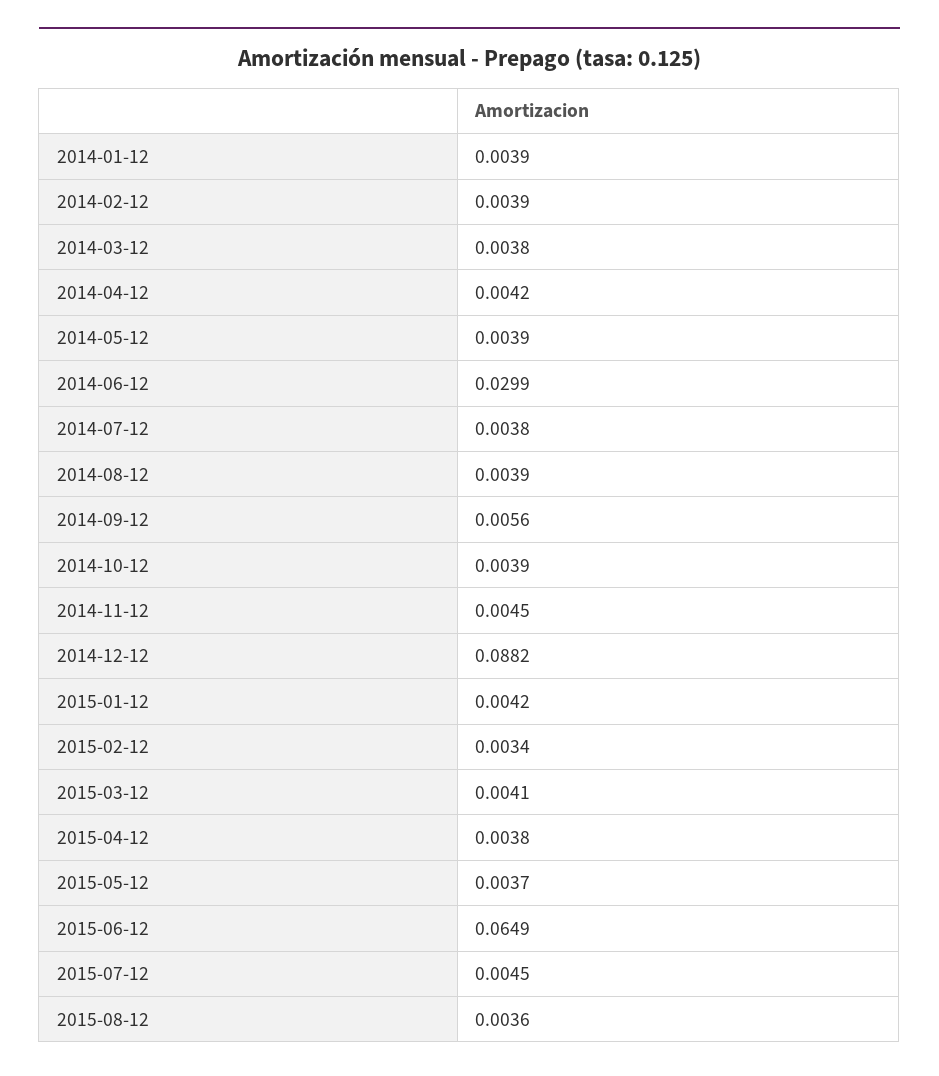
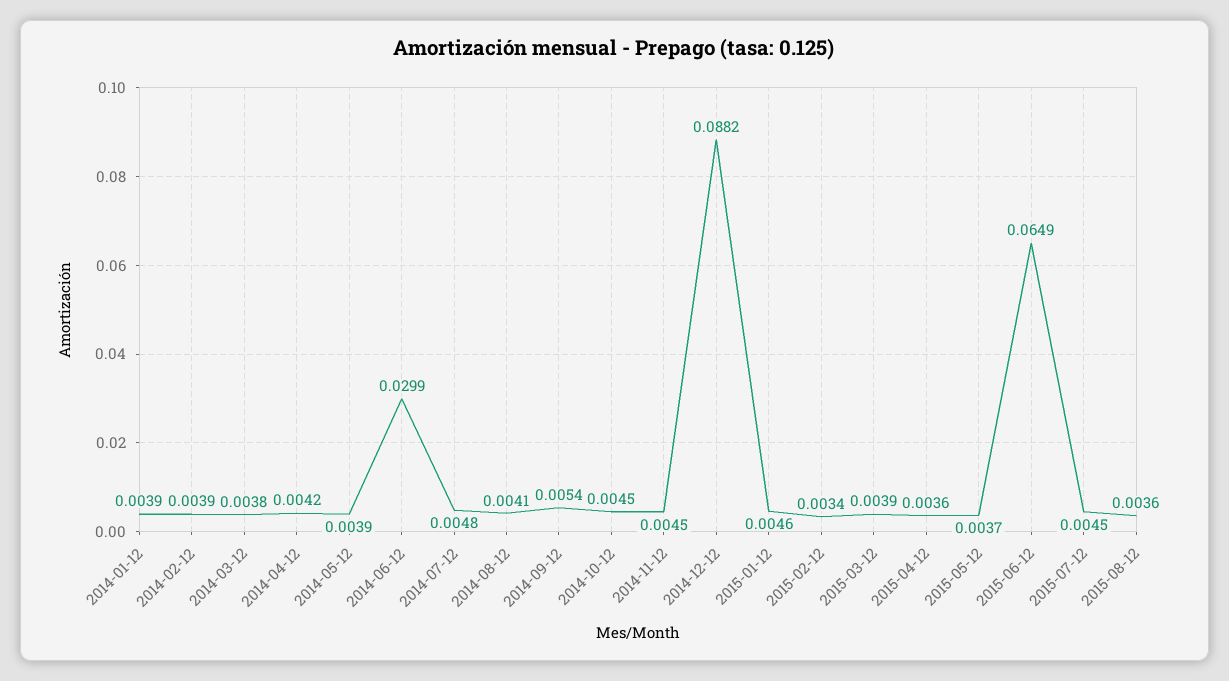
  {
    "2014-01-12": 0.0039,
    "2014-02-12": 0.0039,
    "2014-03-12": 0.0038,
    "2014-04-12": 0.0042,
    "2014-05-12": 0.0039,
    "2014-06-12": 0.0299,
-   "2014-07-12": 0.0038,
+   "2014-07-12": 0.0048,
-   "2014-08-12": 0.0039,
+   "2014-08-12": 0.0041,
-   "2014-09-12": 0.0056,
+   "2014-09-12": 0.0054,
-   "2014-10-12": 0.0039,
+   "2014-10-12": 0.0045,
    "2014-11-12": 0.0045,
    "2014-12-12": 0.0882,
-   "2015-01-12": 0.0042,
+   "2015-01-12": 0.0046,
    "2015-02-12": 0.0034,
-   "2015-03-12": 0.0041,
+   "2015-03-12": 0.0039,
-   "2015-04-12": 0.0038,
+   "2015-04-12": 0.0036,
    "2015-05-12": 0.0037,
    "2015-06-12": 0.0649,
    "2015-07-12": 0.0045,
    "2015-08-12": 0.0036
  }

